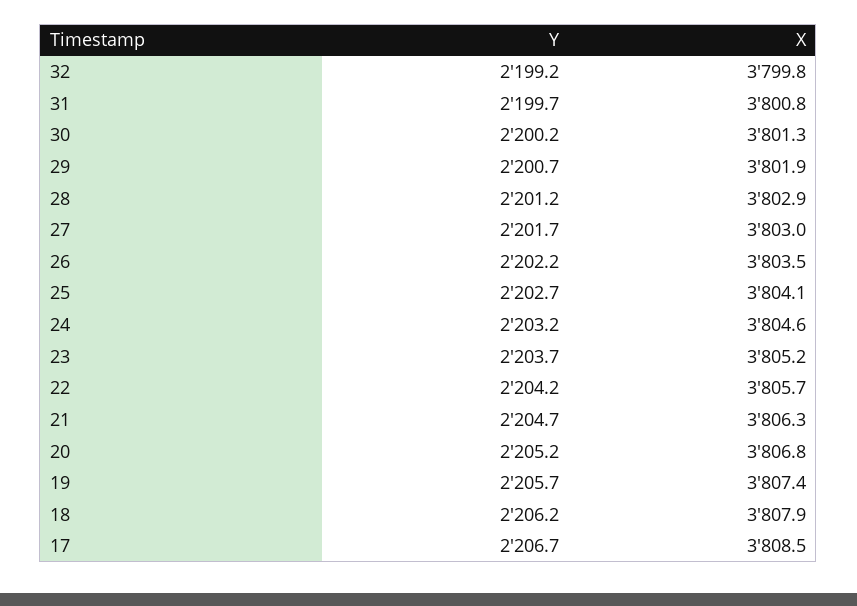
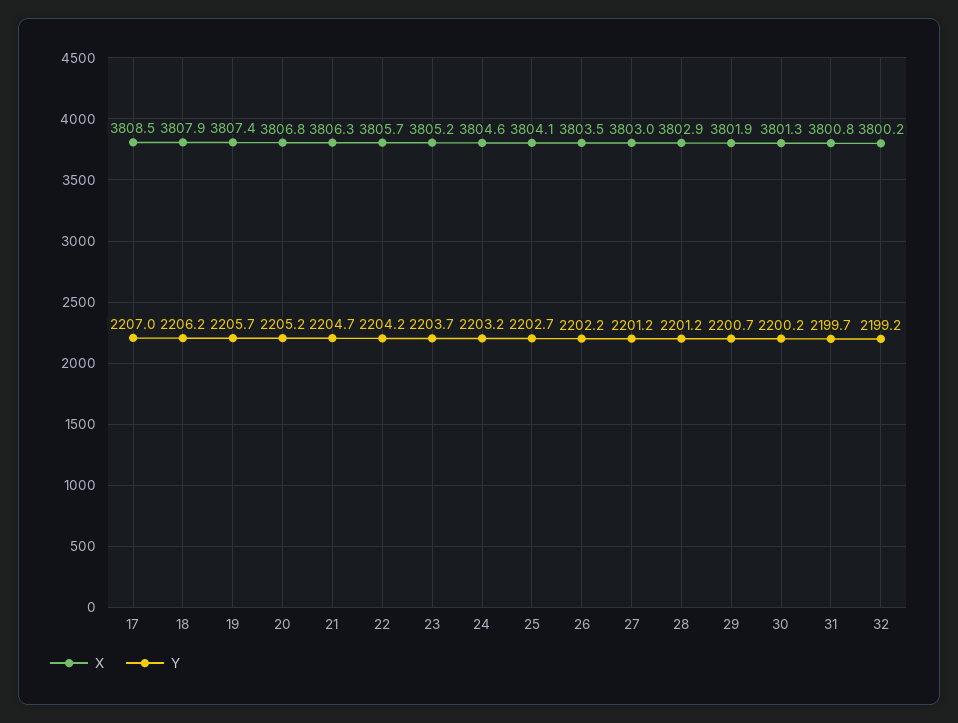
  {
    "Y": {
      "32": 2199.2,
      "31": 2199.7,
      "30": 2200.2,
      "29": 2200.7,
      "28": 2201.2,
-     "27": 2201.7,
+     "27": 2201.2,
      "26": 2202.2,
      "25": 2202.7,
      "24": 2203.2,
      "23": 2203.7,
      "22": 2204.2,
      "21": 2204.7,
      "20": 2205.2,
      "19": 2205.7,
      "18": 2206.2,
-     "17": 2206.7
+     "17": 2207
    },
    "X": {
-     "32": 3799.8,
+     "32": 3800.2,
      "31": 3800.8,
      "30": 3801.3,
      "29": 3801.9,
      "28": 3802.9,
      "27": 3803,
      "26": 3803.5,
      "25": 3804.1,
      "24": 3804.6,
      "23": 3805.2,
      "22": 3805.7,
      "21": 3806.3,
      "20": 3806.8,
      "19": 3807.4,
      "18": 3807.9,
      "17": 3808.5
    }
  }

